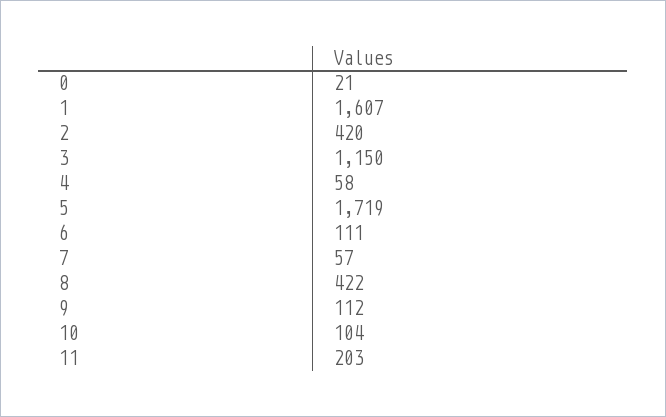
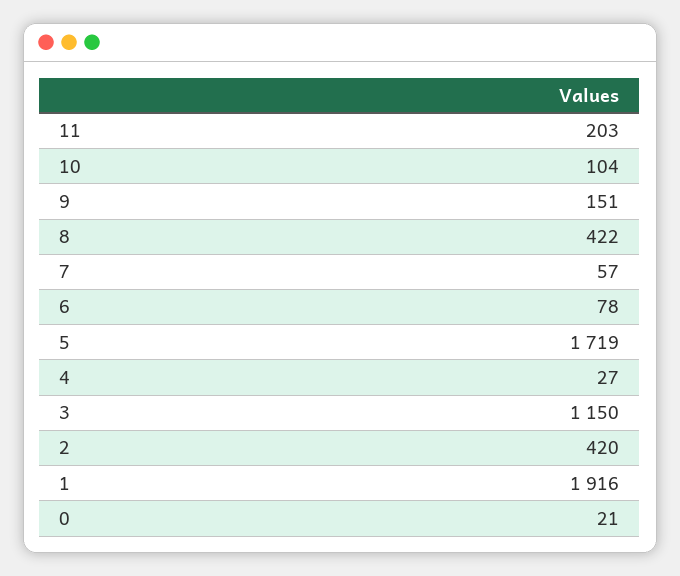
  {
    "0": 21,
-   "1": 1607,
+   "1": 1916,
    "2": 420,
    "3": 1150,
-   "4": 58,
+   "4": 27,
    "5": 1719,
-   "6": 111,
+   "6": 78,
    "7": 57,
    "8": 422,
-   "9": 112,
+   "9": 151,
    "10": 104,
    "11": 203
  }

